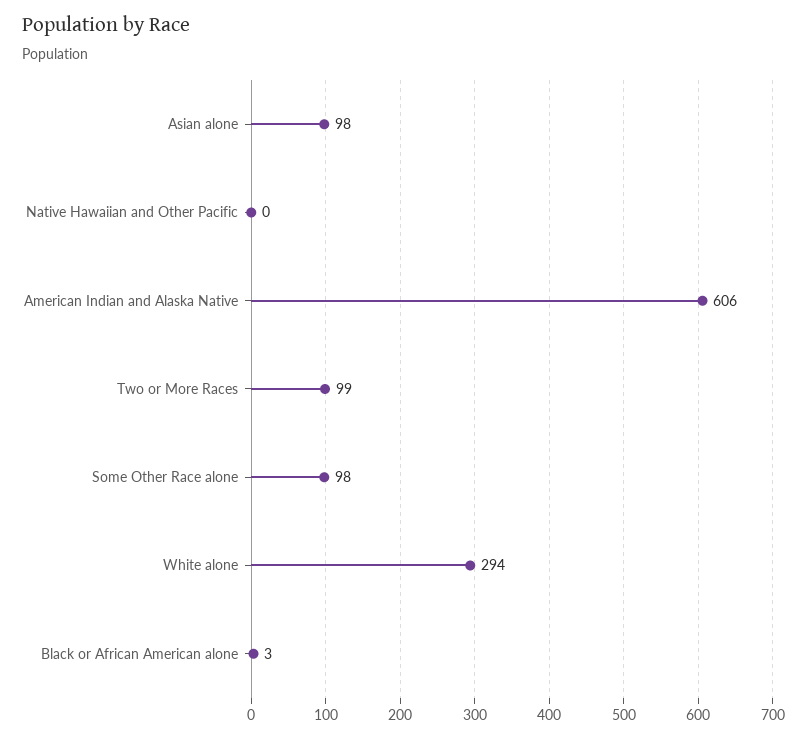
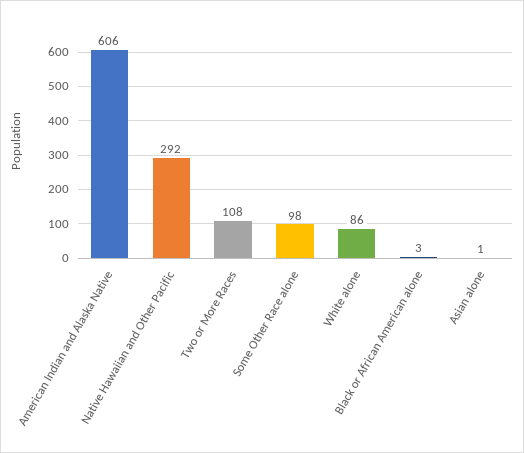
  {
-   "Asian alone": 98,
+   "Asian alone": 1,
-   "Native Hawaiian and Other Pacific": 0,
+   "Native Hawaiian and Other Pacific": 292,
    "American Indian and Alaska Native": 606,
-   "Two or More Races": 99,
+   "Two or More Races": 108,
    "Some Other Race alone": 98,
-   "White alone": 294,
+   "White alone": 86,
    "Black or African American alone": 3
  }

